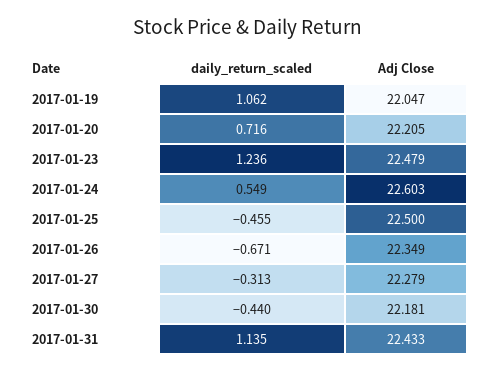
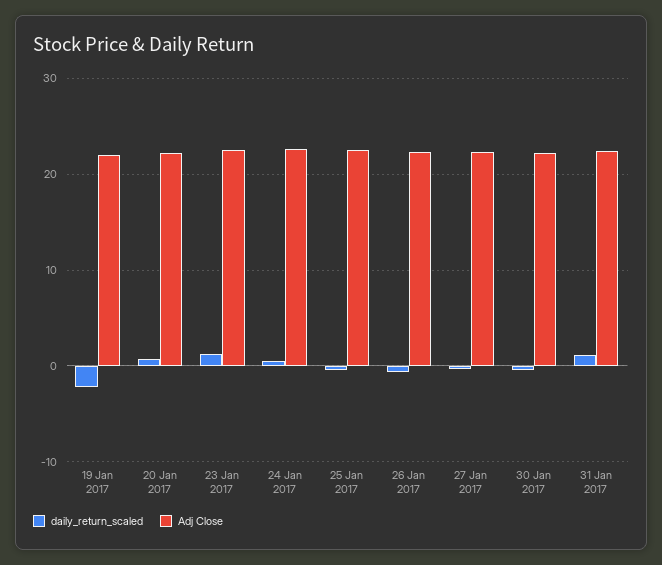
  {
    "daily_return_scaled": {
-     "2017-01-19": 1.062,
+     "2017-01-19": -2,
      "2017-01-20": 0.716,
      "2017-01-23": 1.236,
      "2017-01-24": 0.549,
      "2017-01-25": -0.455,
      "2017-01-26": -0.671,
      "2017-01-27": -0.313,
      "2017-01-30": -0.44,
      "2017-01-31": 1.135
    },
    "Adj Close": {
      "2017-01-19": 22.047,
      "2017-01-20": 22.205,
      "2017-01-23": 22.479,
      "2017-01-24": 22.603,
      "2017-01-25": 22.5,
      "2017-01-26": 22.349,
      "2017-01-27": 22.279,
      "2017-01-30": 22.181,
      "2017-01-31": 22.433
    }
  }

